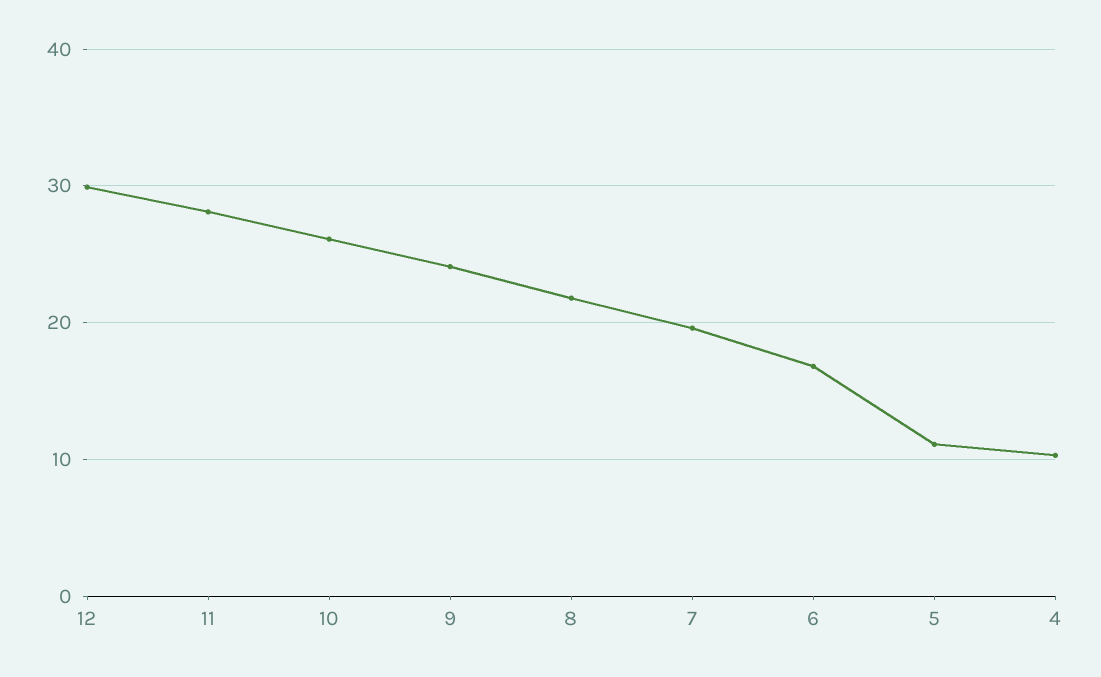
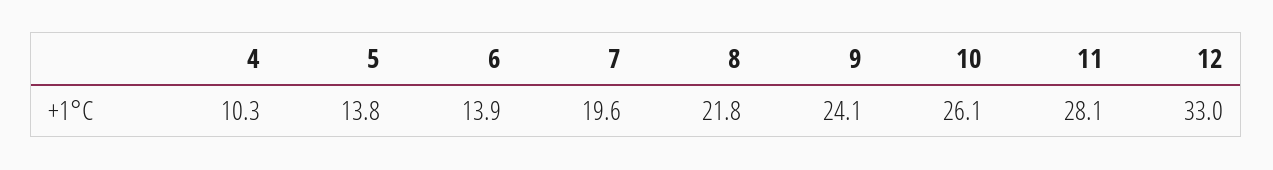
  {
-   "12": 30,
+   "12": 33,
    "11": 28.1,
    "10": 26.1,
    "9": 24.1,
    "8": 21.8,
    "7": 19.6,
-   "6": 17,
+   "6": 13.9,
-   "5": 11,
+   "5": 13.8,
    "4": 10.3
  }

